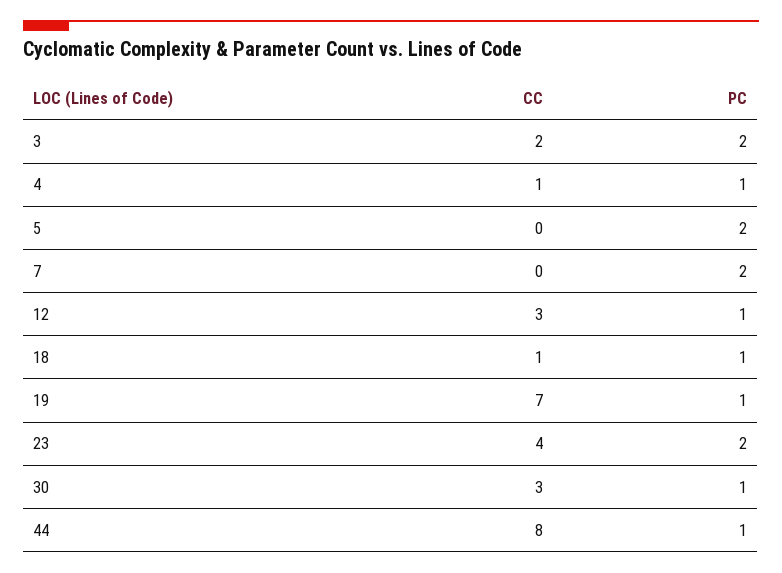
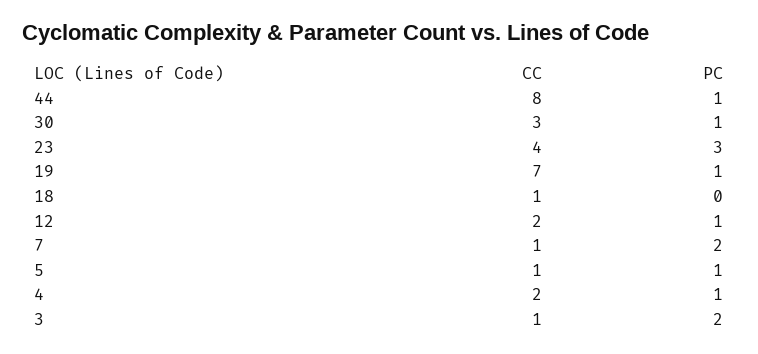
  {
    "CC": {
-     "3": 2,
+     "3": 1,
-     "4": 1,
+     "4": 2,
-     "5": 0,
+     "5": 1,
-     "7": 0,
+     "7": 1,
-     "12": 3,
+     "12": 2,
      "18": 1,
      "19": 7,
      "23": 4,
      "30": 3,
      "44": 8
    },
    "PC": {
      "3": 2,
      "4": 1,
-     "5": 2,
+     "5": 1,
      "7": 2,
      "12": 1,
-     "18": 1,
+     "18": 0,
      "19": 1,
-     "23": 2,
+     "23": 3,
      "30": 1,
      "44": 1
    }
  }

